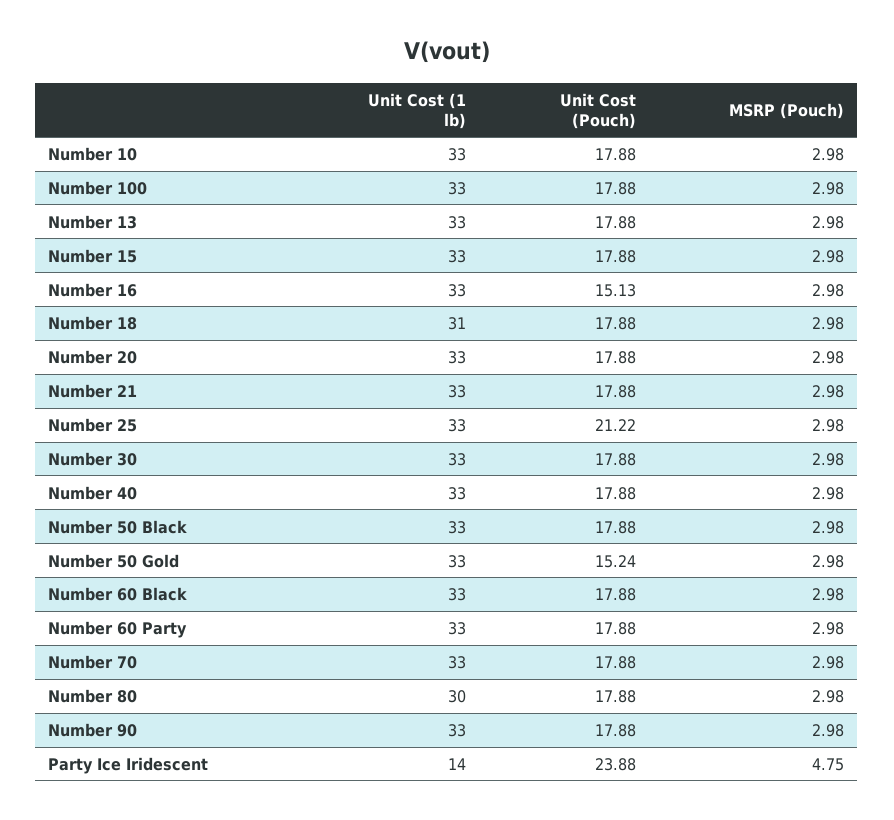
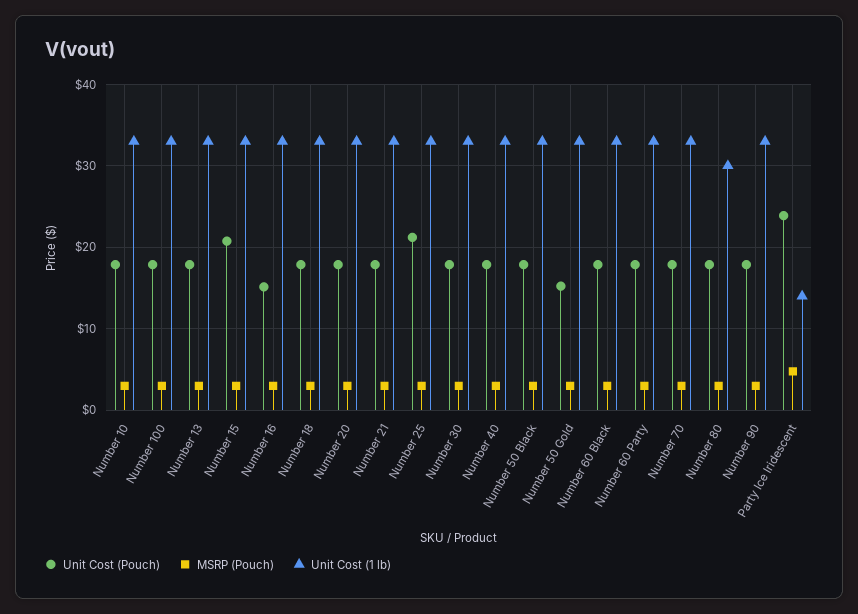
  {
    "Unit Cost (1 lb)": {
      "Number 10": 33,
      "Number 100": 33,
      "Number 13": 33,
      "Number 15": 33,
      "Number 16": 33,
-     "Number 18": 31,
+     "Number 18": 33,
      "Number 20": 33,
      "Number 21": 33,
      "Number 25": 33,
      "Number 30": 33,
      "Number 40": 33,
      "Number 50 Black": 33,
      "Number 50 Gold": 33,
      "Number 60 Black": 33,
      "Number 60 Party": 33,
      "Number 70": 33,
      "Number 80": 30,
      "Number 90": 33,
      "Party Ice Iridescent": 14
    },
    "Unit Cost (Pouch)": {
      "Number 10": 17.88,
      "Number 100": 17.88,
      "Number 13": 17.88,
-     "Number 15": 17.88,
+     "Number 15": 21,
      "Number 16": 15.13,
      "Number 18": 17.88,
      "Number 20": 17.88,
      "Number 21": 17.88,
      "Number 25": 21.22,
      "Number 30": 17.88,
      "Number 40": 17.88,
      "Number 50 Black": 17.88,
      "Number 50 Gold": 15.24,
      "Number 60 Black": 17.88,
      "Number 60 Party": 17.88,
      "Number 70": 17.88,
      "Number 80": 17.88,
      "Number 90": 17.88,
      "Party Ice Iridescent": 23.88
    },
    "MSRP (Pouch)": {
      "Number 10": 2.98,
      "Number 100": 2.98,
      "Number 13": 2.98,
      "Number 15": 2.98,
      "Number 16": 2.98,
      "Number 18": 2.98,
      "Number 20": 2.98,
      "Number 21": 2.98,
      "Number 25": 2.98,
      "Number 30": 2.98,
      "Number 40": 2.98,
      "Number 50 Black": 2.98,
      "Number 50 Gold": 2.98,
      "Number 60 Black": 2.98,
      "Number 60 Party": 2.98,
      "Number 70": 2.98,
      "Number 80": 2.98,
      "Number 90": 2.98,
      "Party Ice Iridescent": 4.75
    }
  }

